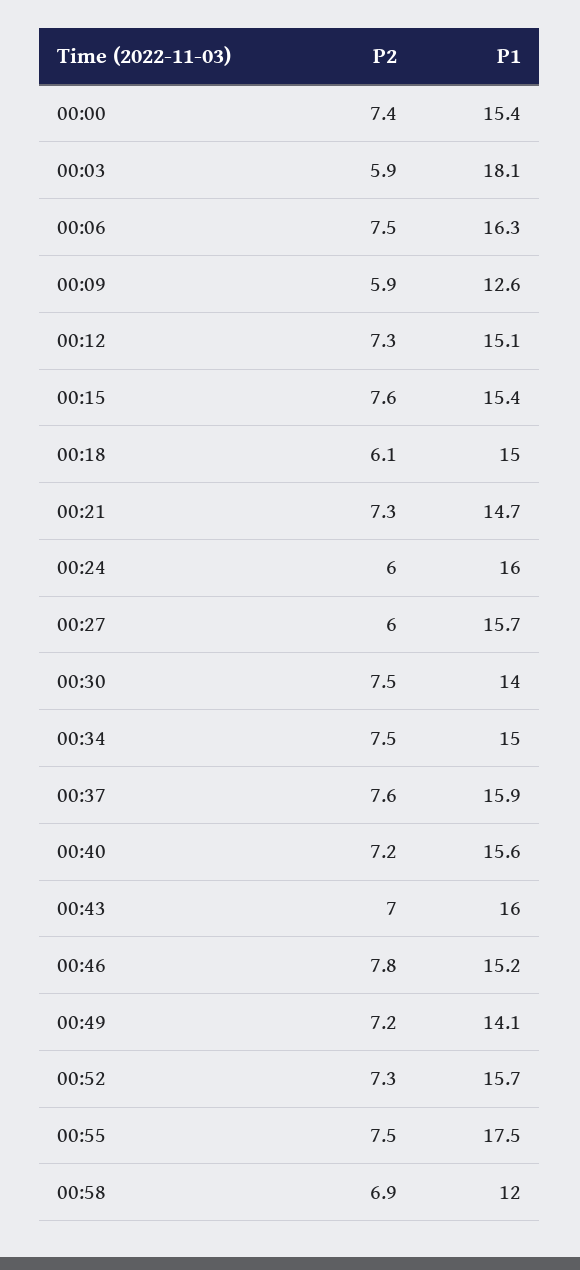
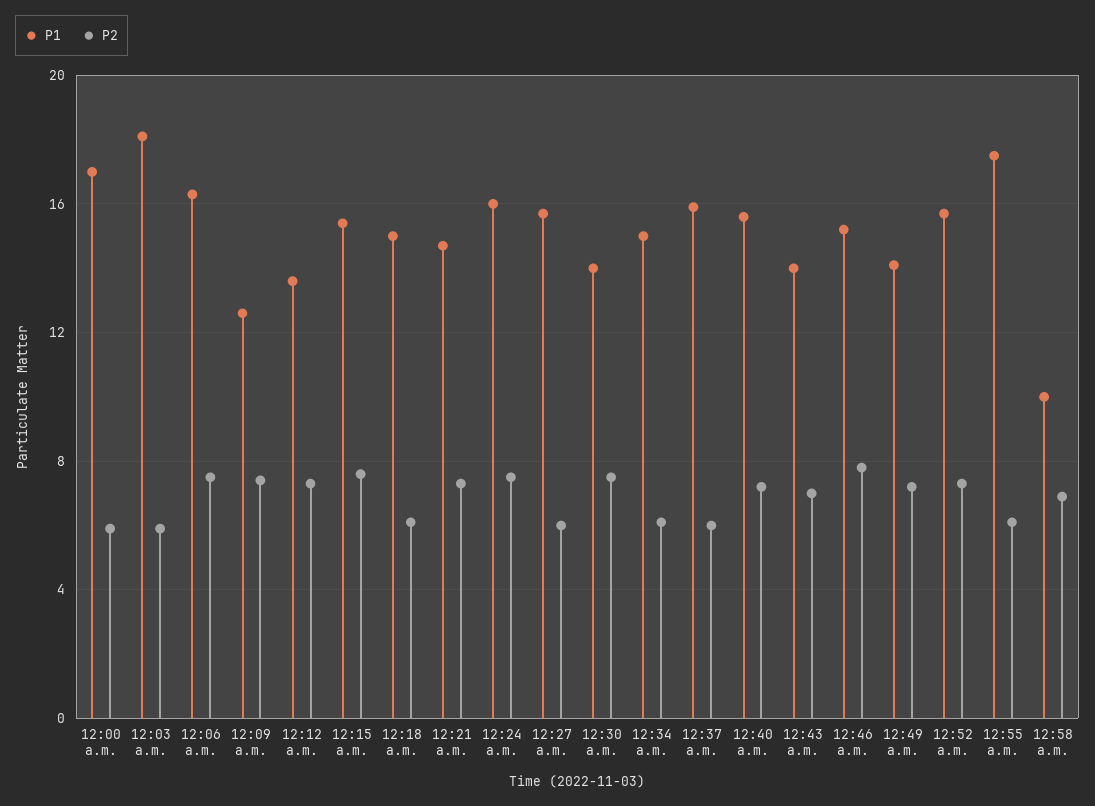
  {
    "P2": {
-     "00:00": 7.4,
+     "00:00": 6,
      "00:03": 5.9,
      "00:06": 7.5,
-     "00:09": 5.9,
+     "00:09": 7.5,
      "00:12": 7.3,
      "00:15": 7.6,
      "00:18": 6.1,
      "00:21": 7.3,
-     "00:24": 6,
+     "00:24": 7.5,
      "00:27": 6,
      "00:30": 7.5,
-     "00:34": 7.5,
+     "00:34": 6,
-     "00:37": 7.6,
+     "00:37": 6,
      "00:40": 7.2,
      "00:43": 7,
      "00:46": 7.8,
      "00:49": 7.2,
      "00:52": 7.3,
-     "00:55": 7.5,
+     "00:55": 6,
      "00:58": 6.9
    },
    "P1": {
-     "00:00": 15.4,
+     "00:00": 17,
      "00:03": 18.1,
      "00:06": 16.3,
      "00:09": 12.6,
-     "00:12": 15.1,
+     "00:12": 13.5,
      "00:15": 15.4,
      "00:18": 15,
      "00:21": 14.7,
      "00:24": 16,
      "00:27": 15.7,
      "00:30": 14,
      "00:34": 15,
      "00:37": 15.9,
      "00:40": 15.6,
-     "00:43": 16,
+     "00:43": 14,
      "00:46": 15.2,
      "00:49": 14.1,
      "00:52": 15.7,
      "00:55": 17.5,
-     "00:58": 12
+     "00:58": 10
    }
  }

